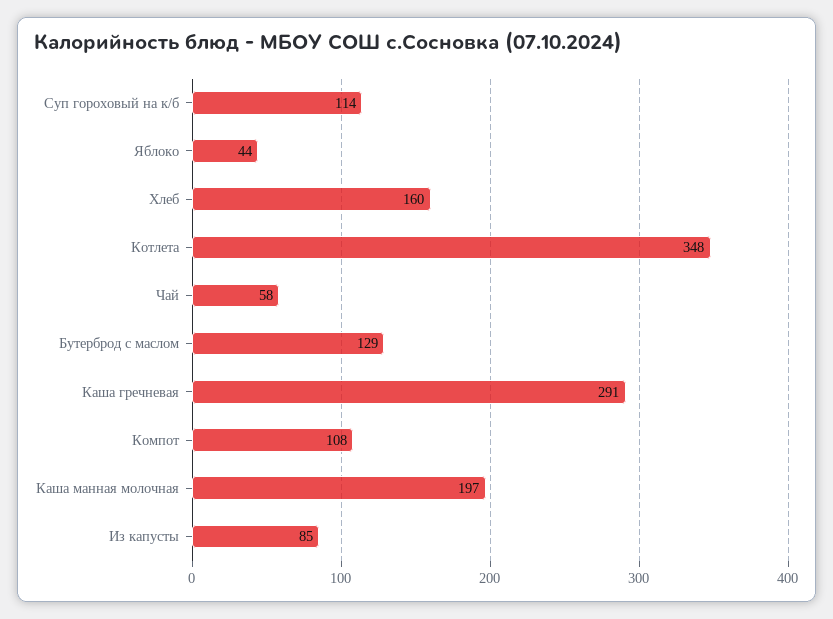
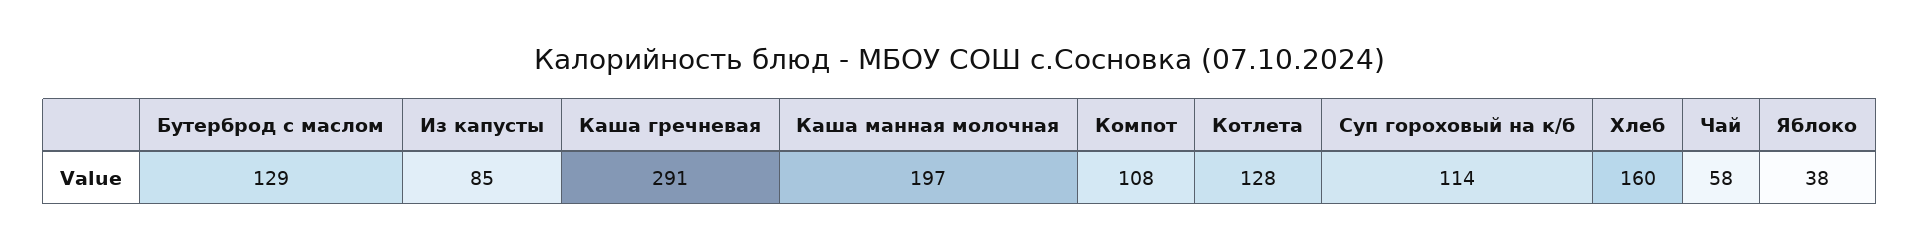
  {
    "Суп гороховый на к/б": 114,
-   "Яблоко": 44,
+   "Яблоко": 38,
    "Хлеб": 160,
-   "Котлета": 348,
+   "Котлета": 128,
    "Чай": 58,
    "Бутерброд с маслом": 129,
    "Каша гречневая": 291,
    "Компот": 108,
    "Каша манная молочная": 197,
    "Из капусты": 85
  }

